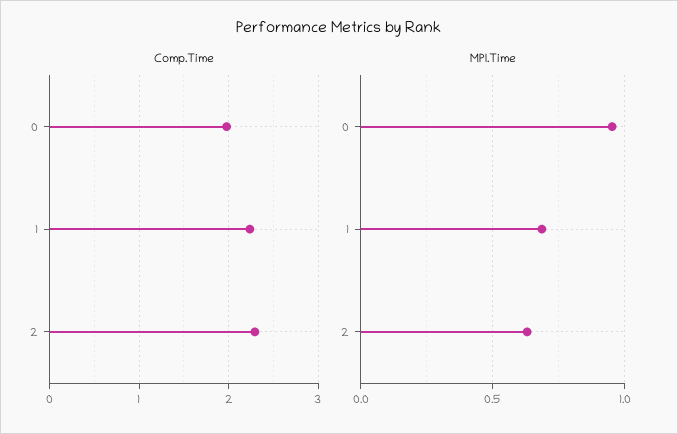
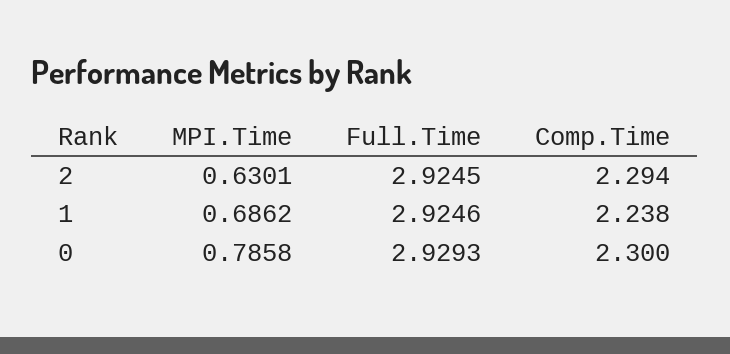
  {
    "Comp.Time": {
-     "0": 2,
+     "0": 2.3,
      "1": 2.238,
      "2": 2.294
    },
    "MPI.Time": {
-     "0": 0.95,
+     "0": 0.7858,
      "1": 0.6862,
      "2": 0.6301
-   }
+   },
+   "Full.Time": {
+     "2": 2.9245,
+     "1": 2.9246,
+     "0": 2.9293
+   }
  }

